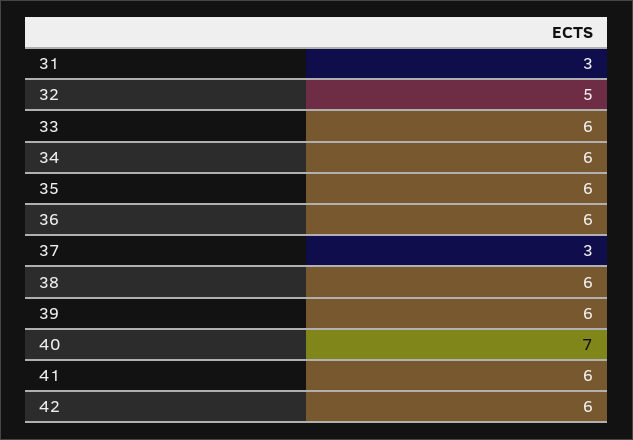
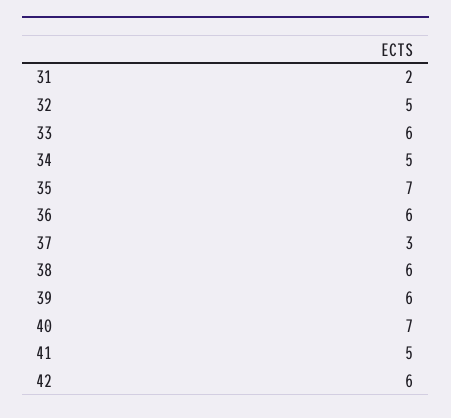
  {
-   "31": 3,
+   "31": 2,
    "32": 5,
    "33": 6,
-   "34": 6,
+   "34": 5,
-   "35": 6,
+   "35": 7,
    "36": 6,
    "37": 3,
    "38": 6,
    "39": 6,
    "40": 7,
-   "41": 6,
+   "41": 5,
    "42": 6
  }

